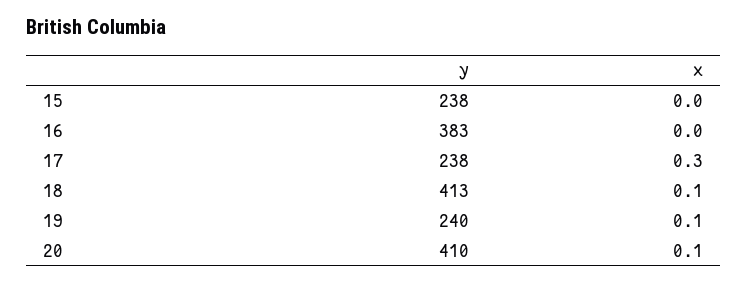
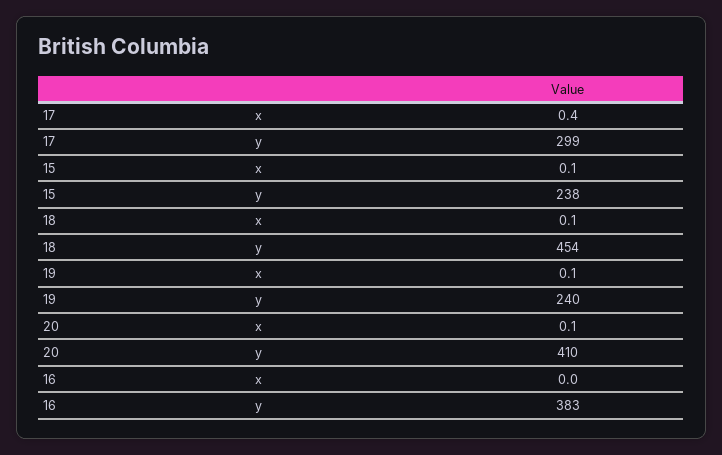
  {
    "y": {
      "15": 238,
      "16": 383,
-     "17": 238,
+     "17": 299,
-     "18": 413,
+     "18": 454,
      "19": 240,
      "20": 410
    },
    "x": {
-     "15": 0,
+     "15": 0.1,
      "16": 0,
-     "17": 0.3,
+     "17": 0.4,
      "18": 0.1,
      "19": 0.1,
      "20": 0.1
    }
  }

